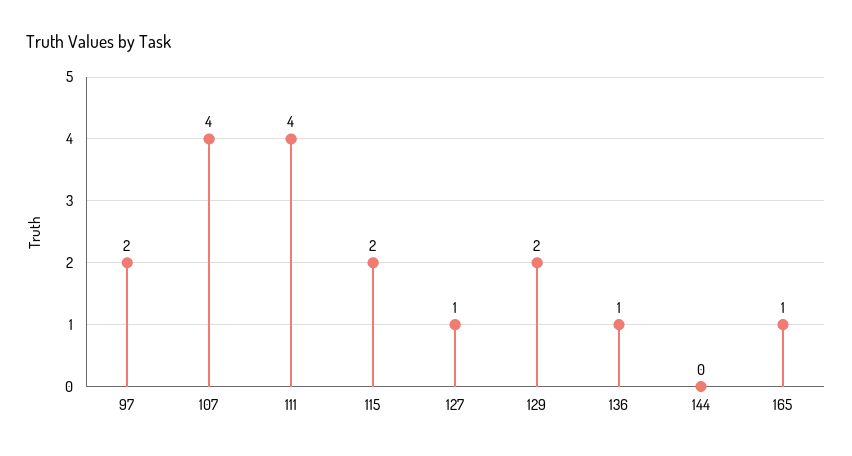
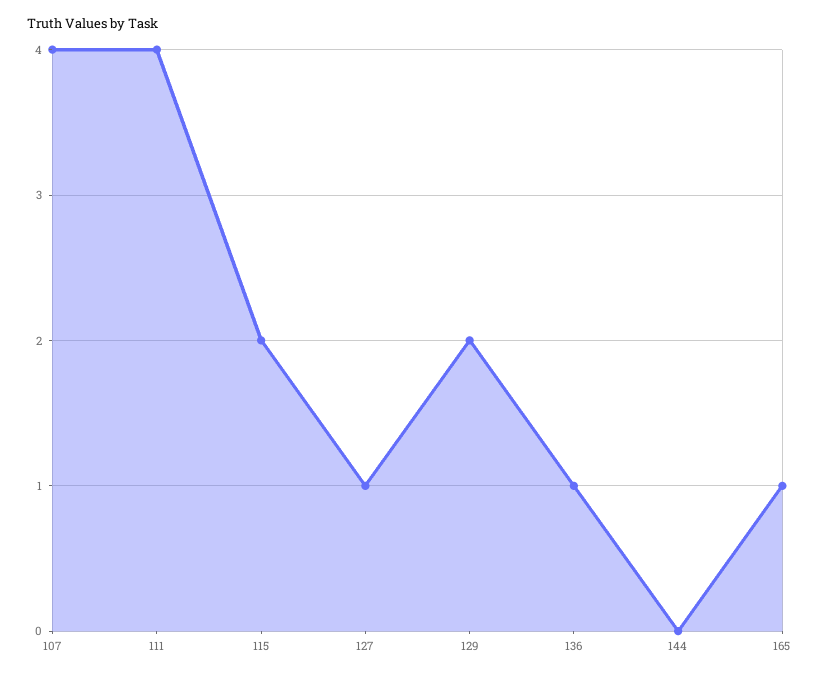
  {
-   "97": 2,
    "107": 4,
    "111": 4,
    "115": 2,
    "127": 1,
    "129": 2,
    "136": 1,
    "144": 0,
    "165": 1
  }

